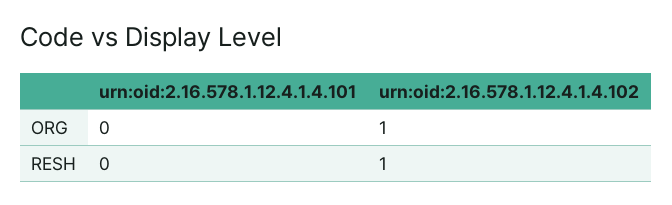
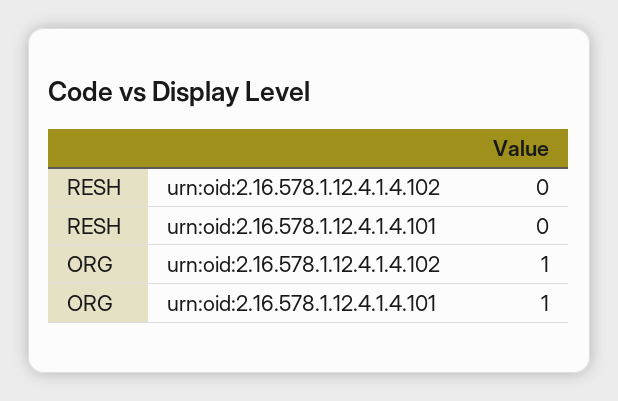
  {
    "urn:oid:2.16.578.1.12.4.1.4.101": {
-     "ORG": 0,
+     "ORG": 1,
      "RESH": 0
    },
    "urn:oid:2.16.578.1.12.4.1.4.102": {
      "ORG": 1,
-     "RESH": 1
+     "RESH": 0
    }
  }

